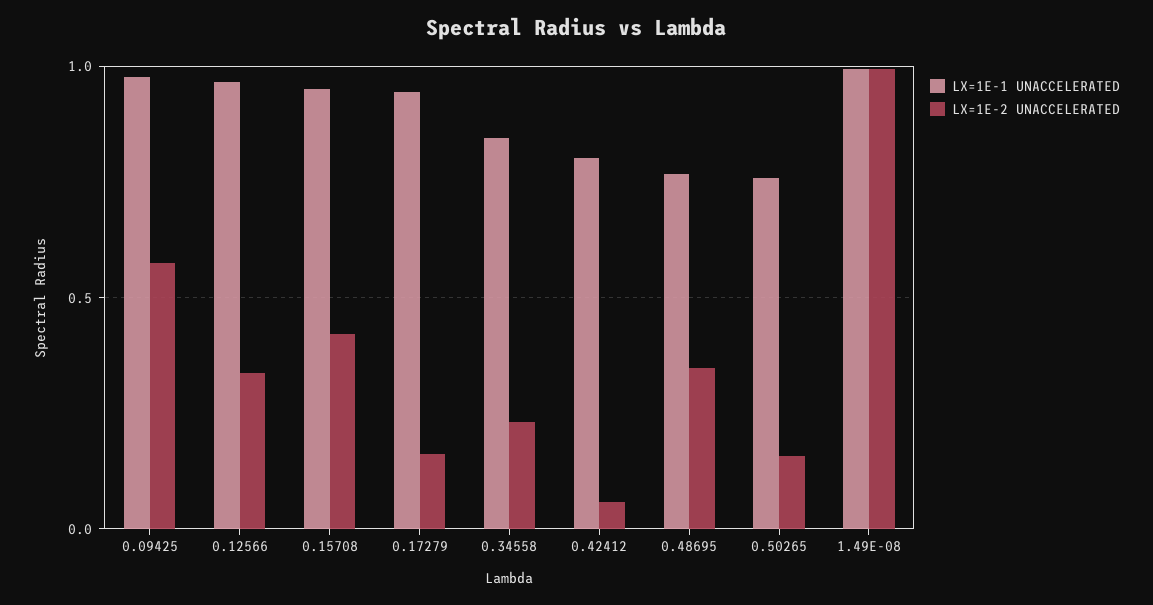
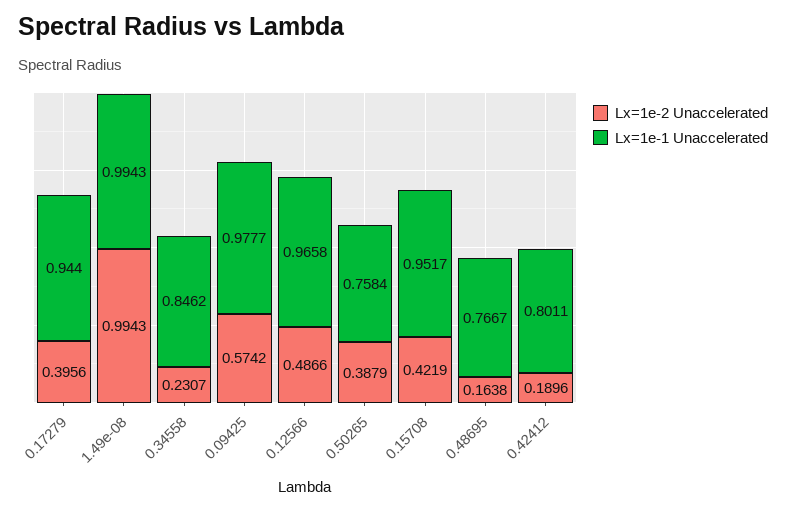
  {
    "LX=1E-1 UNACCELERATED": {
      "0.09425": 0.9777,
      "0.12566": 0.9658,
      "0.15708": 0.9517,
      "0.17279": 0.944,
      "0.34558": 0.8462,
      "0.42412": 0.8011,
      "0.48695": 0.7667,
      "0.50265": 0.7584,
      "1.49E-08": 0.9943
    },
    "LX=1E-2 UNACCELERATED": {
      "0.09425": 0.5742,
-     "0.12566": 0.35,
+     "0.12566": 0.4866,
      "0.15708": 0.4219,
-     "0.17279": 0.15,
+     "0.17279": 0.3956,
      "0.34558": 0.2307,
-     "0.42412": 0.05,
+     "0.42412": 0.1896,
-     "0.48695": 0.35,
+     "0.48695": 0.1638,
-     "0.50265": 0.15,
+     "0.50265": 0.3879,
      "1.49E-08": 0.9943
    }
  }

